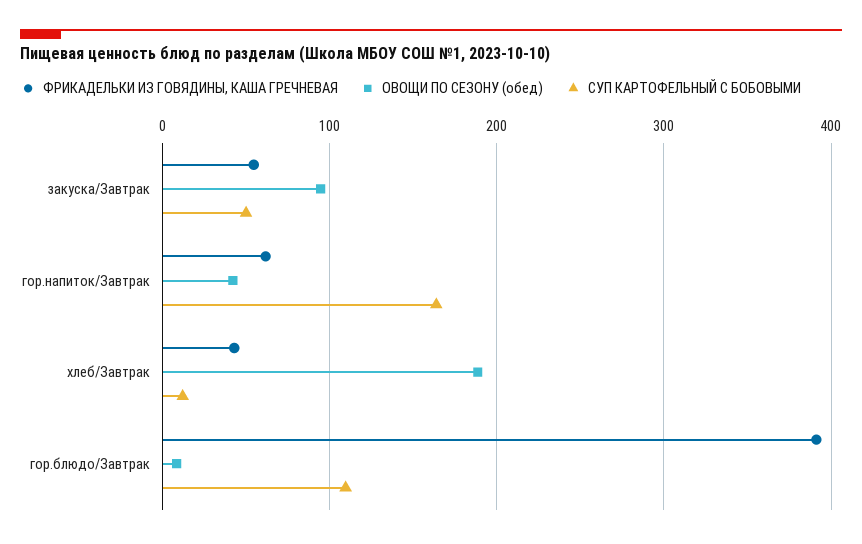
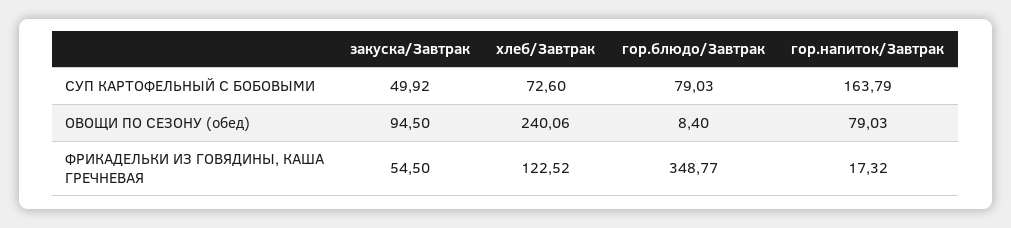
  {
    "ФРИКАДЕЛЬКИ ИЗ ГОВЯДИНЫ, КАША ГРЕЧНЕВАЯ": {
      "закуска/Завтрак": 54.5,
-     "гор.напиток/Завтрак": 60,
+     "гор.напиток/Завтрак": 17.32,
-     "хлеб/Завтрак": 40,
+     "хлеб/Завтрак": 122.52,
-     "гор.блюдо/Завтрак": 390
+     "гор.блюдо/Завтрак": 348.77
    },
    "ОВОЩИ ПО СЕЗОНУ (обед)": {
      "закуска/Завтрак": 94.5,
-     "гор.напиток/Завтрак": 40,
+     "гор.напиток/Завтрак": 79.03,
-     "хлеб/Завтрак": 190,
+     "хлеб/Завтрак": 240.06,
      "гор.блюдо/Завтрак": 8.4
    },
    "СУП КАРТОФЕЛЬНЫЙ С БОБОВЫМИ": {
      "закуска/Завтрак": 49.92,
      "гор.напиток/Завтрак": 163.79,
-     "хлеб/Завтрак": 10,
+     "хлеб/Завтрак": 72.6,
-     "гор.блюдо/Завтрак": 110
+     "гор.блюдо/Завтрак": 79.03
    }
  }

